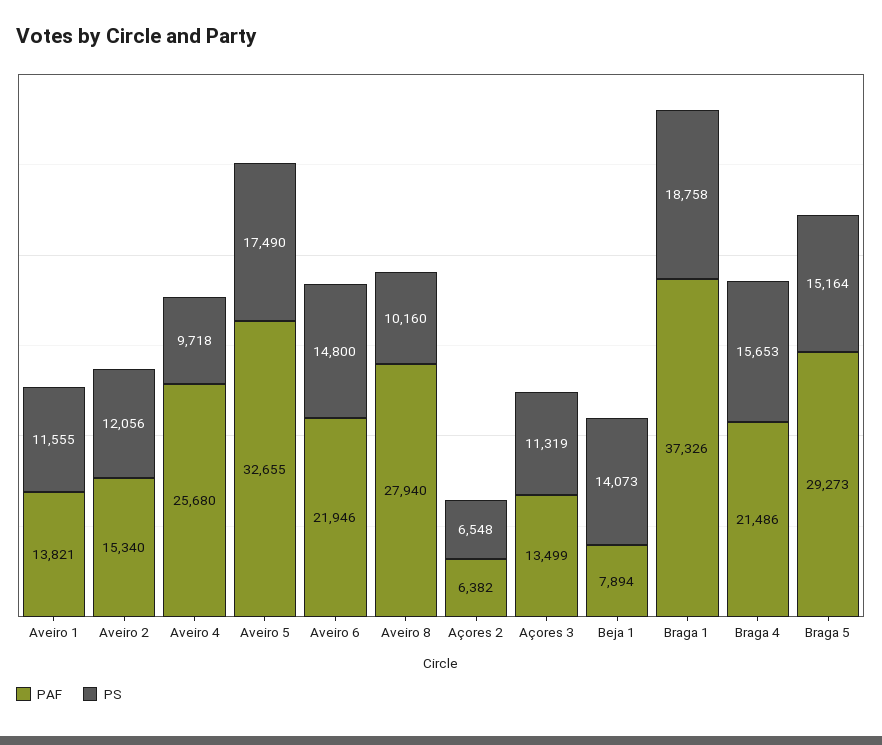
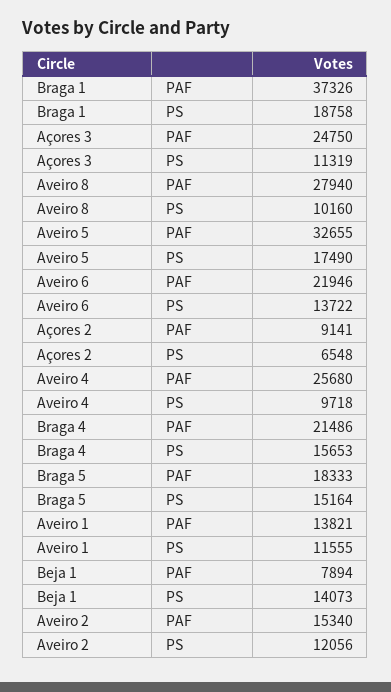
  {
    "PAF": {
      "Aveiro 1": 13821,
      "Aveiro 2": 15340,
      "Aveiro 4": 25680,
      "Aveiro 5": 32655,
      "Aveiro 6": 21946,
      "Aveiro 8": 27940,
-     "Açores 2": 6382,
+     "Açores 2": 9141,
-     "Açores 3": 13499,
+     "Açores 3": 24750,
      "Beja 1": 7894,
      "Braga 1": 37326,
      "Braga 4": 21486,
-     "Braga 5": 29273
+     "Braga 5": 18333
    },
    "PS": {
      "Aveiro 1": 11555,
      "Aveiro 2": 12056,
      "Aveiro 4": 9718,
      "Aveiro 5": 17490,
-     "Aveiro 6": 14800,
+     "Aveiro 6": 13722,
      "Aveiro 8": 10160,
      "Açores 2": 6548,
      "Açores 3": 11319,
      "Beja 1": 14073,
      "Braga 1": 18758,
      "Braga 4": 15653,
      "Braga 5": 15164
    }
  }

